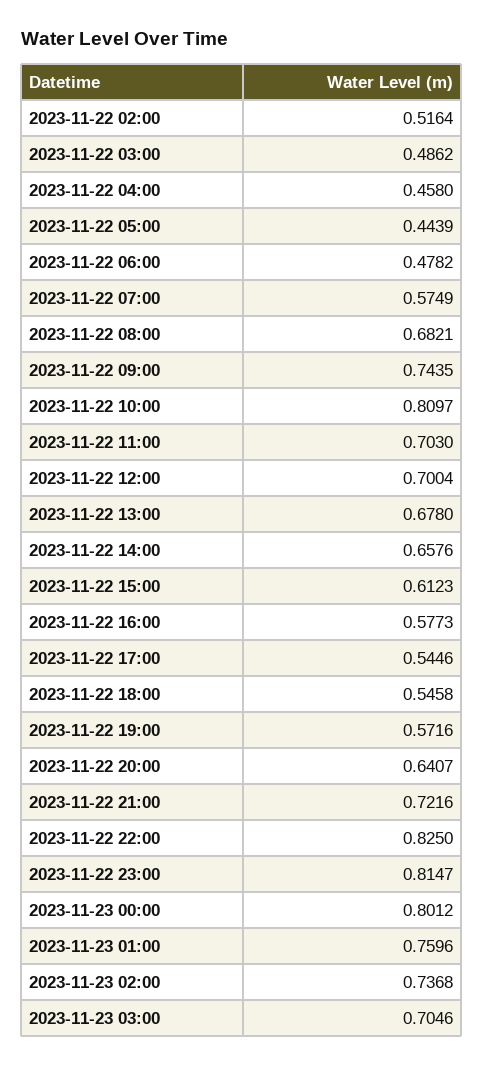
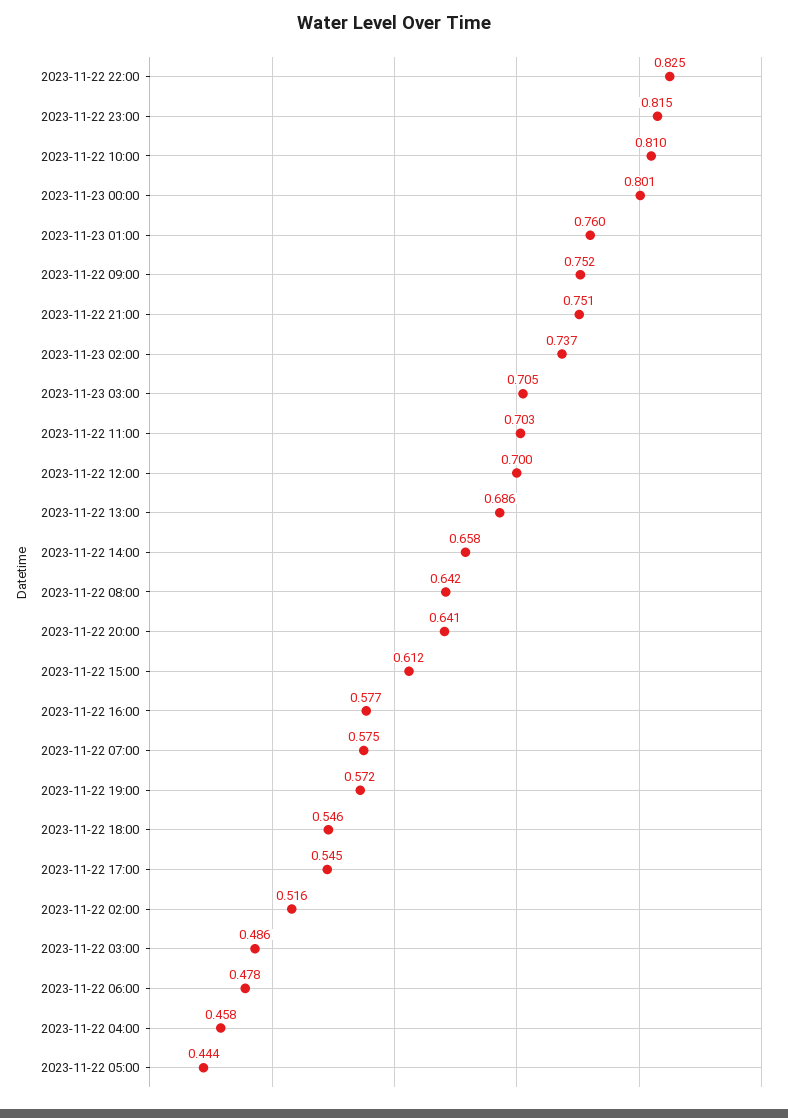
  {
    "2023-11-22 02:00": 0.5164,
    "2023-11-22 03:00": 0.4862,
    "2023-11-22 04:00": 0.458,
    "2023-11-22 05:00": 0.4439,
    "2023-11-22 06:00": 0.4782,
    "2023-11-22 07:00": 0.5749,
-   "2023-11-22 08:00": 0.6821,
+   "2023-11-22 08:00": 0.642,
-   "2023-11-22 09:00": 0.7435,
+   "2023-11-22 09:00": 0.752,
    "2023-11-22 10:00": 0.8097,
    "2023-11-22 11:00": 0.703,
    "2023-11-22 12:00": 0.7004,
-   "2023-11-22 13:00": 0.678,
+   "2023-11-22 13:00": 0.686,
    "2023-11-22 14:00": 0.6576,
    "2023-11-22 15:00": 0.6123,
    "2023-11-22 16:00": 0.5773,
    "2023-11-22 17:00": 0.5446,
    "2023-11-22 18:00": 0.5458,
    "2023-11-22 19:00": 0.5716,
    "2023-11-22 20:00": 0.6407,
-   "2023-11-22 21:00": 0.7216,
+   "2023-11-22 21:00": 0.751,
    "2023-11-22 22:00": 0.825,
    "2023-11-22 23:00": 0.8147,
    "2023-11-23 00:00": 0.8012,
    "2023-11-23 01:00": 0.7596,
    "2023-11-23 02:00": 0.7368,
    "2023-11-23 03:00": 0.7046
  }

